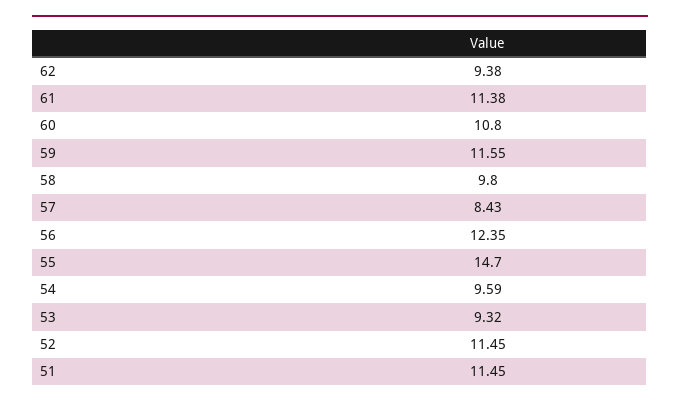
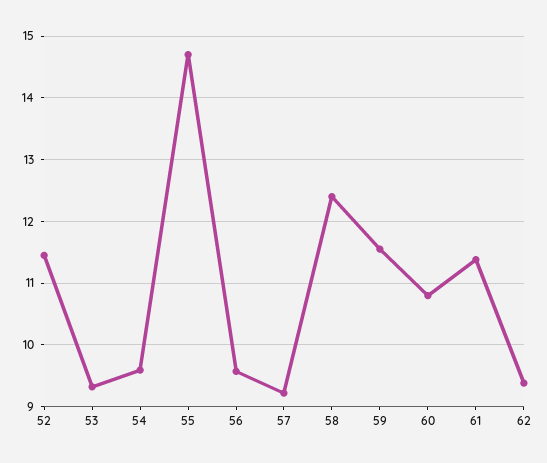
  {
    "62": 9.38,
    "61": 11.38,
    "60": 10.8,
    "59": 11.55,
-   "58": 9.8,
+   "58": 12.4,
-   "57": 8.43,
+   "57": 9.2,
-   "56": 12.35,
+   "56": 9.6,
    "55": 14.7,
    "54": 9.59,
    "53": 9.32,
-   "52": 11.45,
+   "52": 11.45
-   "51": 11.45
  }

